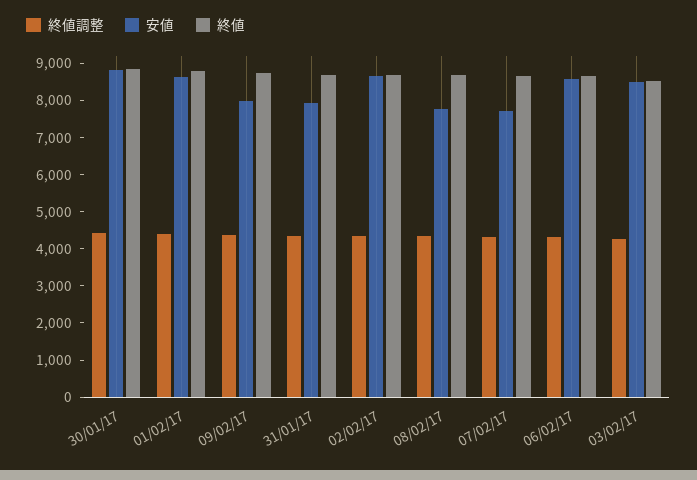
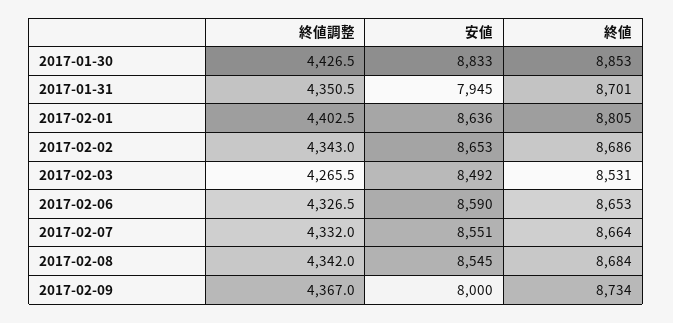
  {
    "終値調整": {
      "30/01/17": 4426.5,
      "01/02/17": 4402.5,
      "09/02/17": 4367,
      "31/01/17": 4350.5,
      "02/02/17": 4343,
      "08/02/17": 4342,
      "07/02/17": 4332,
      "06/02/17": 4326.5,
      "03/02/17": 4265.5
    },
    "安値": {
      "30/01/17": 8833,
      "01/02/17": 8636,
      "09/02/17": 8000,
      "31/01/17": 7945,
      "02/02/17": 8653,
-     "08/02/17": 7750,
+     "08/02/17": 8545,
-     "07/02/17": 7750,
+     "07/02/17": 8551,
      "06/02/17": 8590,
      "03/02/17": 8492
    },
    "終値": {
      "30/01/17": 8853,
      "01/02/17": 8805,
      "09/02/17": 8734,
      "31/01/17": 8701,
      "02/02/17": 8686,
      "08/02/17": 8684,
      "07/02/17": 8664,
      "06/02/17": 8653,
      "03/02/17": 8531
    }
  }

